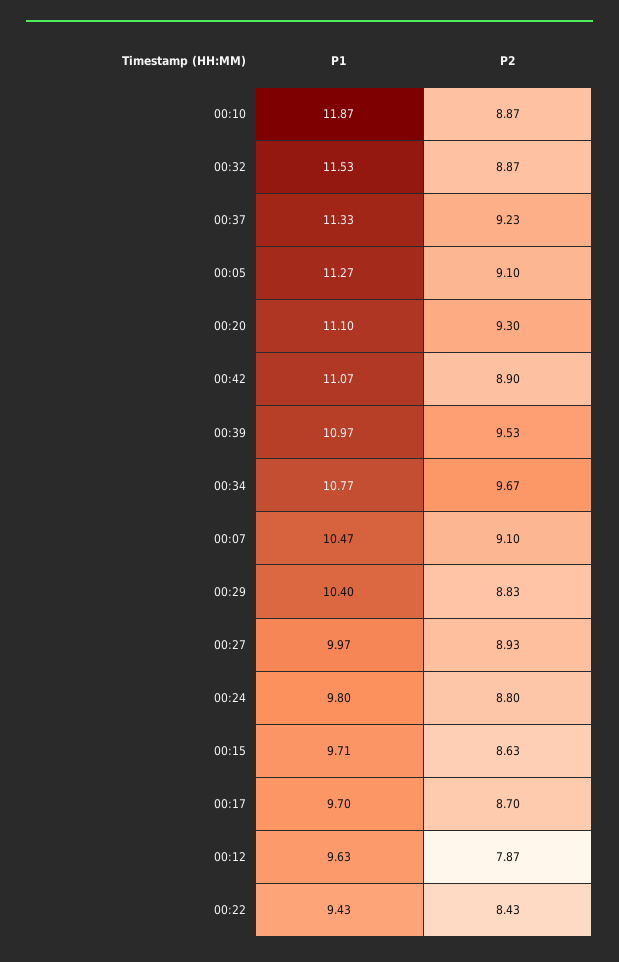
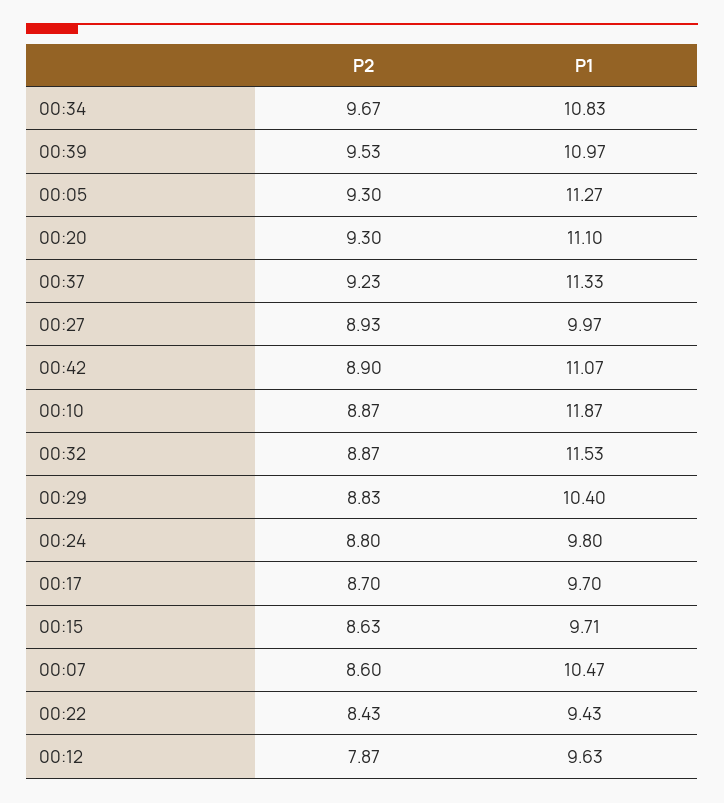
  {
    "P1": {
      "00:10": 11.87,
      "00:32": 11.53,
      "00:37": 11.33,
      "00:05": 11.27,
      "00:20": 11.1,
      "00:42": 11.07,
      "00:39": 10.97,
-     "00:34": 10.77,
+     "00:34": 10.83,
      "00:07": 10.47,
      "00:29": 10.4,
      "00:27": 9.97,
      "00:24": 9.8,
      "00:15": 9.71,
      "00:17": 9.7,
      "00:12": 9.63,
      "00:22": 9.43
    },
    "P2": {
      "00:10": 8.87,
      "00:32": 8.87,
      "00:37": 9.23,
-     "00:05": 9.1,
+     "00:05": 9.3,
      "00:20": 9.3,
      "00:42": 8.9,
      "00:39": 9.53,
      "00:34": 9.67,
-     "00:07": 9.1,
+     "00:07": 8.6,
      "00:29": 8.83,
      "00:27": 8.93,
      "00:24": 8.8,
      "00:15": 8.63,
      "00:17": 8.7,
      "00:12": 7.87,
      "00:22": 8.43
    }
  }

